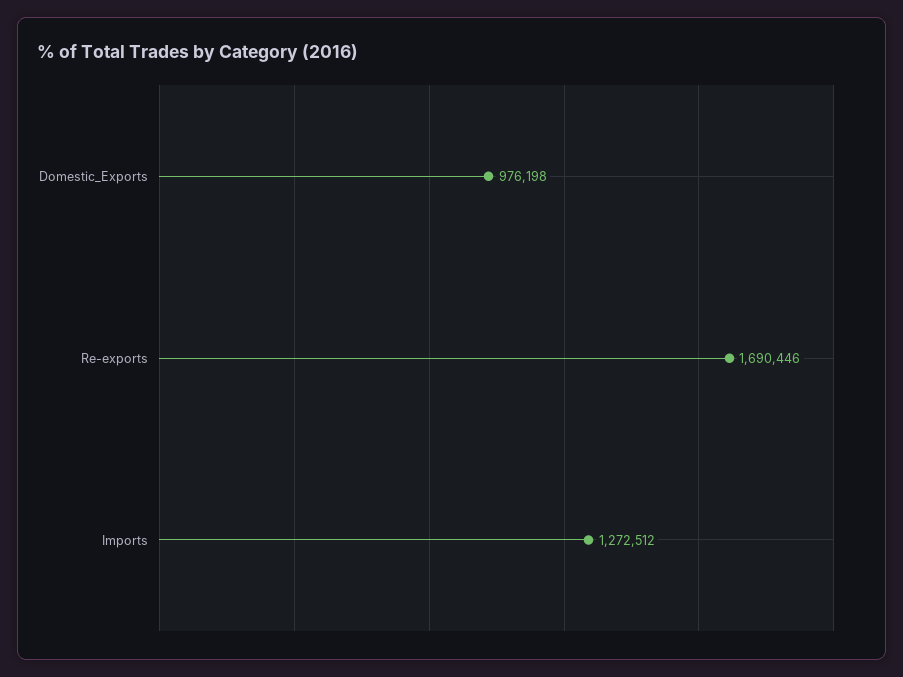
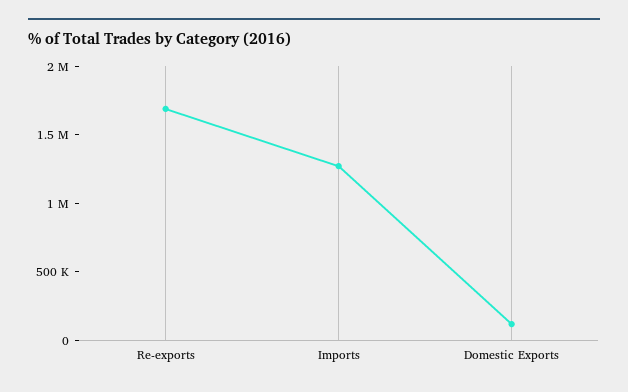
  {
-   "Domestic_Exports": 976198,
+   "Domestic_Exports": 100000,
    "Re-exports": 1690446,
    "Imports": 1272512
  }

